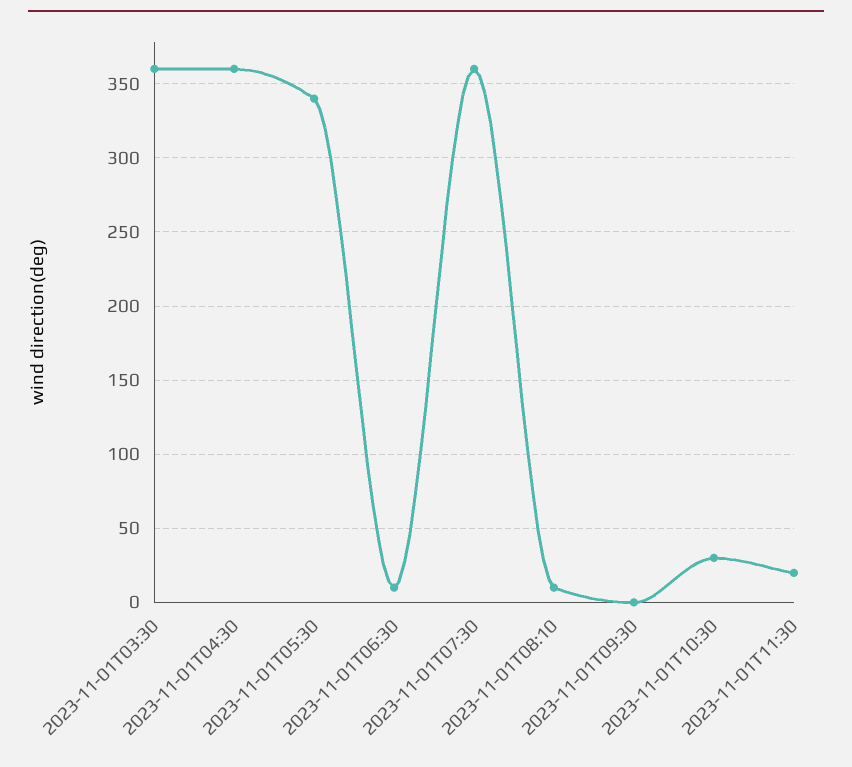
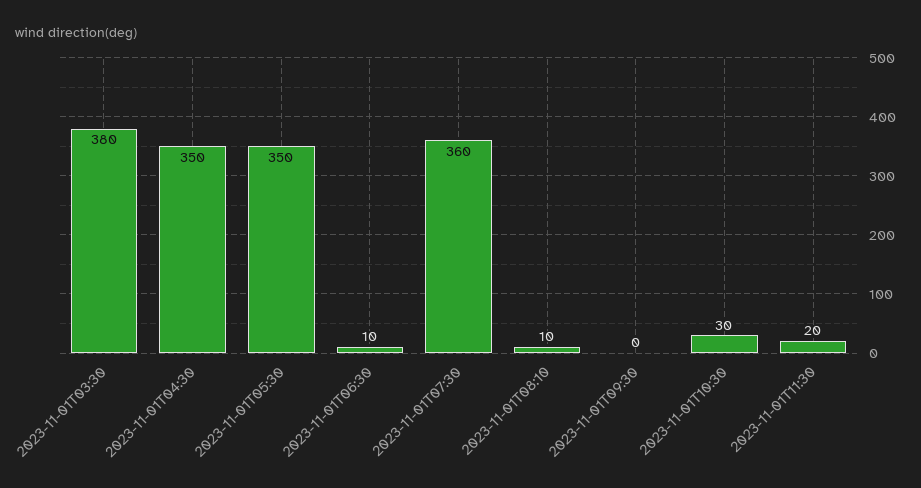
  {
-   "2023-11-01T03:30": 360,
+   "2023-11-01T03:30": 380,
-   "2023-11-01T04:30": 360,
+   "2023-11-01T04:30": 350,
-   "2023-11-01T05:30": 340,
+   "2023-11-01T05:30": 350,
    "2023-11-01T06:30": 10,
    "2023-11-01T07:30": 360,
    "2023-11-01T08:10": 10,
    "2023-11-01T09:30": 0,
    "2023-11-01T10:30": 30,
    "2023-11-01T11:30": 20
  }

